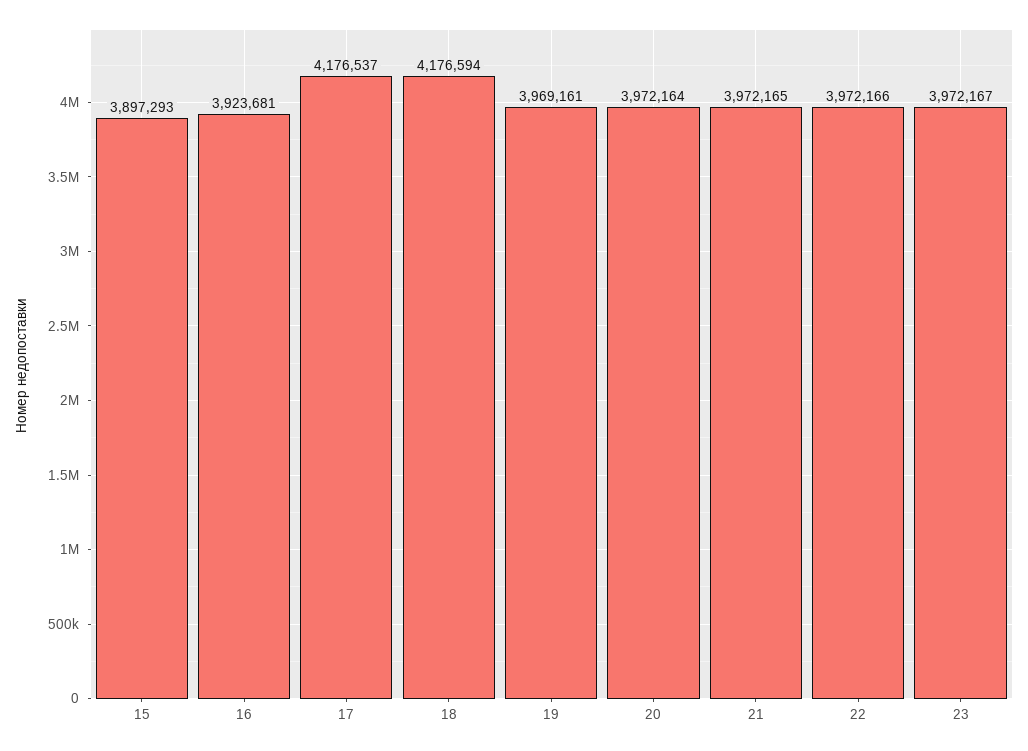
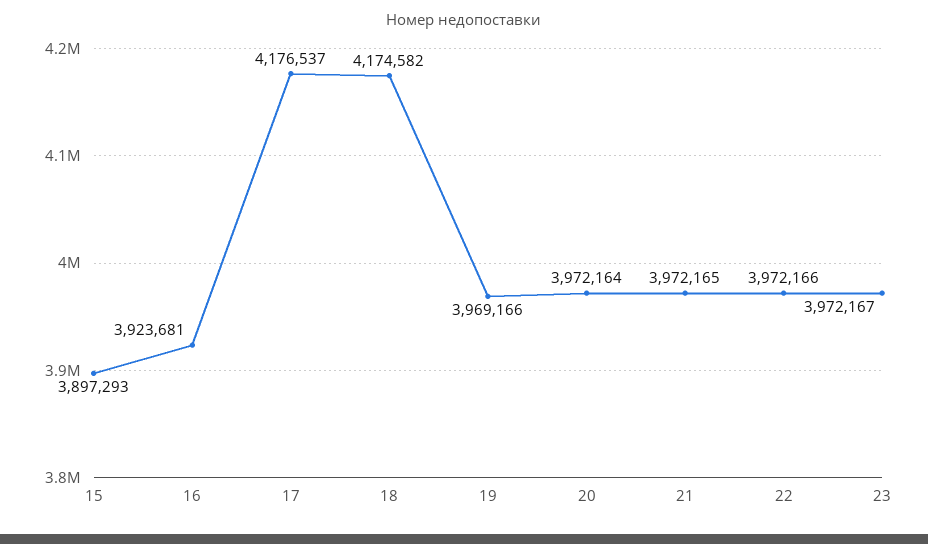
  {
    "15": 3897293,
    "16": 3923681,
    "17": 4176537,
-   "18": 4176594,
+   "18": 4174582,
-   "19": 3969161,
+   "19": 3969166,
    "20": 3972164,
    "21": 3972165,
    "22": 3972166,
    "23": 3972167
  }

